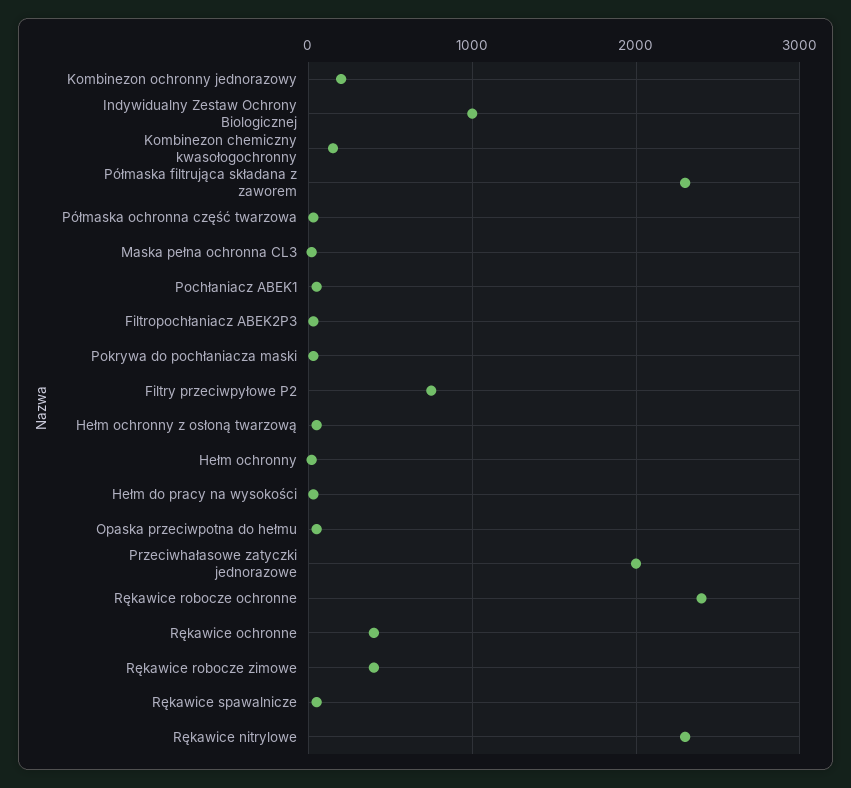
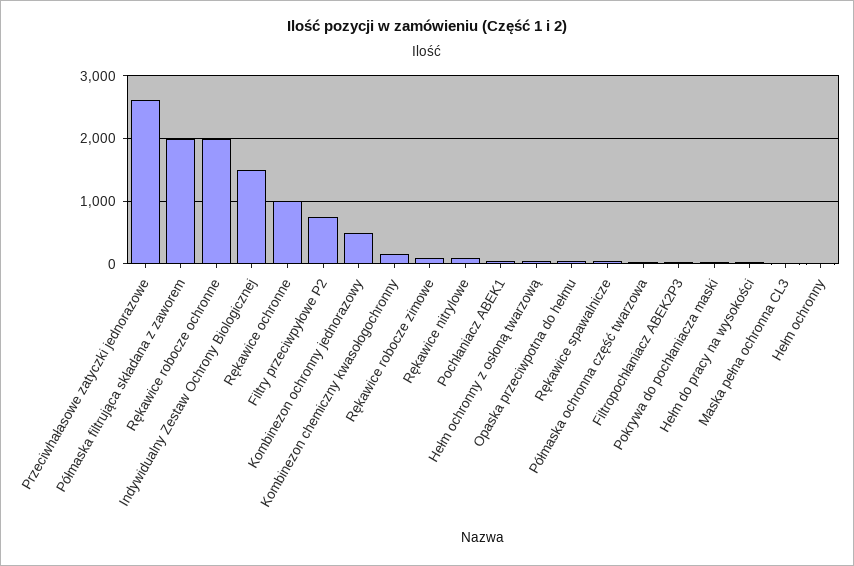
  {
-   "Kombinezon ochronny jednorazowy": 200,
+   "Kombinezon ochronny jednorazowy": 500,
-   "Indywidualny Zestaw Ochrony Biologicznej": 1000,
+   "Indywidualny Zestaw Ochrony Biologicznej": 1500,
    "Kombinezon chemiczny kwasołogochronny": 200,
-   "Półmaska filtrująca składana z zaworem": 2300,
+   "Półmaska filtrująca składana z zaworem": 2000,
    "Półmaska ochronna część twarzowa": 0,
    "Maska pełna ochronna CL3": 0,
    "Pochłaniacz ABEK1": 100,
    "Filtropochłaniacz ABEK2P3": 0,
    "Pokrywa do pochłaniacza maski": 0,
    "Filtry przeciwpyłowe P2": 800,
    "Hełm ochronny z osłoną twarzową": 100,
    "Hełm ochronny": 0,
    "Hełm do pracy na wysokości": 0,
    "Opaska przeciwpotna do hełmu": 100,
-   "Przeciwhałasowe zatyczki jednorazowe": 2000,
+   "Przeciwhałasowe zatyczki jednorazowe": 2600,
-   "Rękawice robocze ochronne": 2400,
+   "Rękawice robocze ochronne": 2000,
-   "Rękawice ochronne": 400,
+   "Rękawice ochronne": 1000,
-   "Rękawice robocze zimowe": 400,
+   "Rękawice robocze zimowe": 100,
    "Rękawice spawalnicze": 100,
-   "Rękawice nitrylowe": 2300
+   "Rękawice nitrylowe": 100
  }

